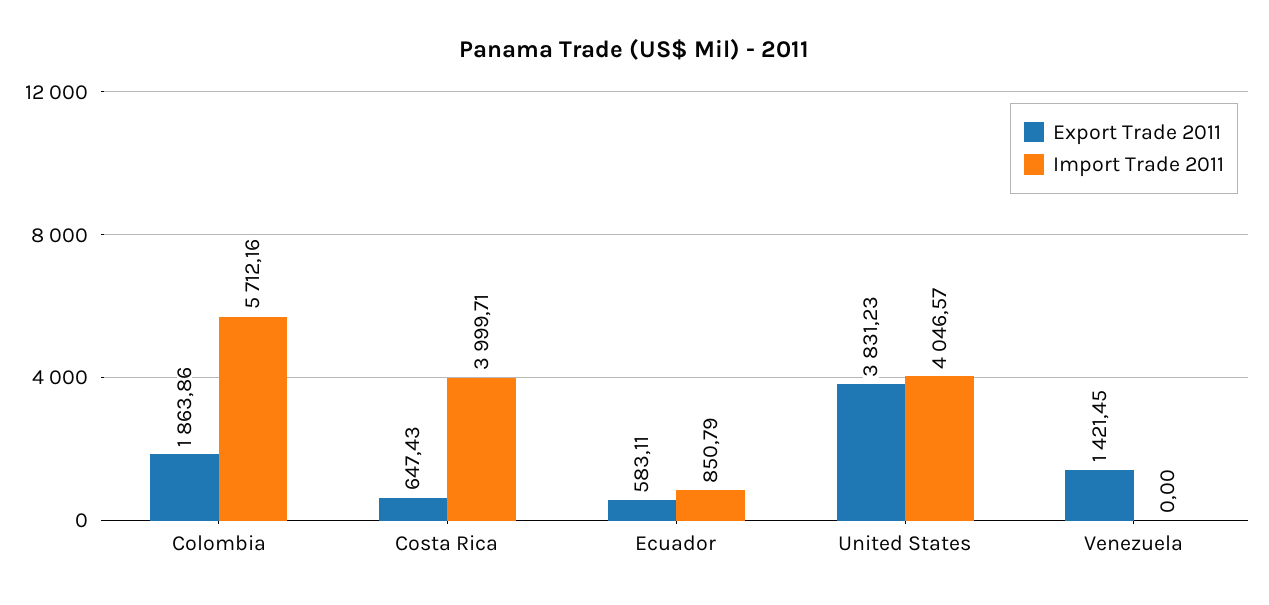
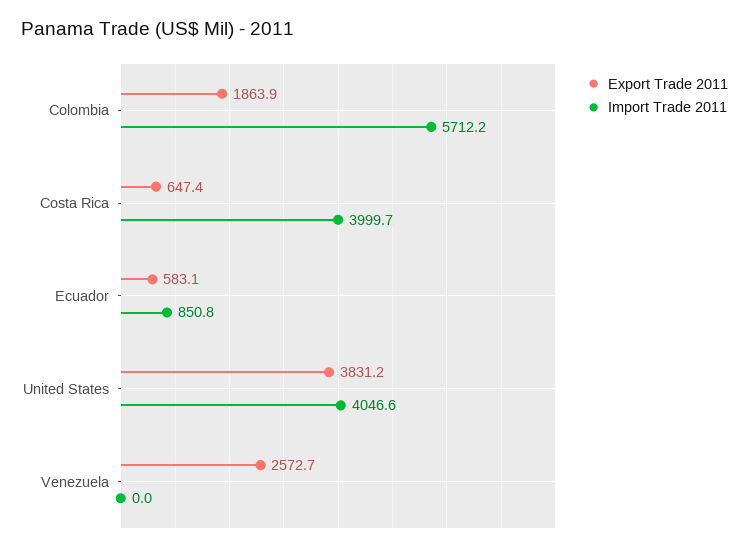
  {
    "Export Trade 2011": {
      "Colombia": 1863.86,
      "Costa Rica": 647.43,
      "Ecuador": 583.11,
      "United States": 3831.23,
-     "Venezuela": 1421.45
+     "Venezuela": 2572.7
    },
    "Import Trade 2011": {
      "Colombia": 5712.16,
      "Costa Rica": 3999.71,
      "Ecuador": 850.79,
      "United States": 4046.57,
      "Venezuela": 0
    }
  }

